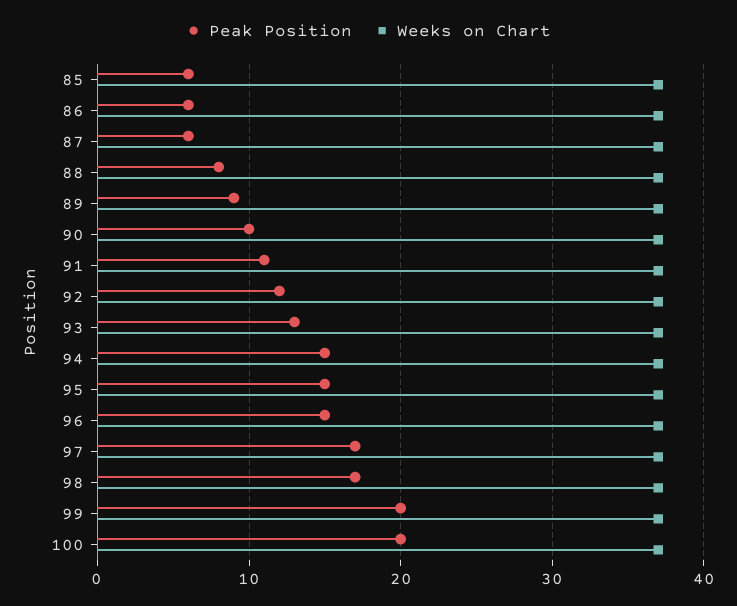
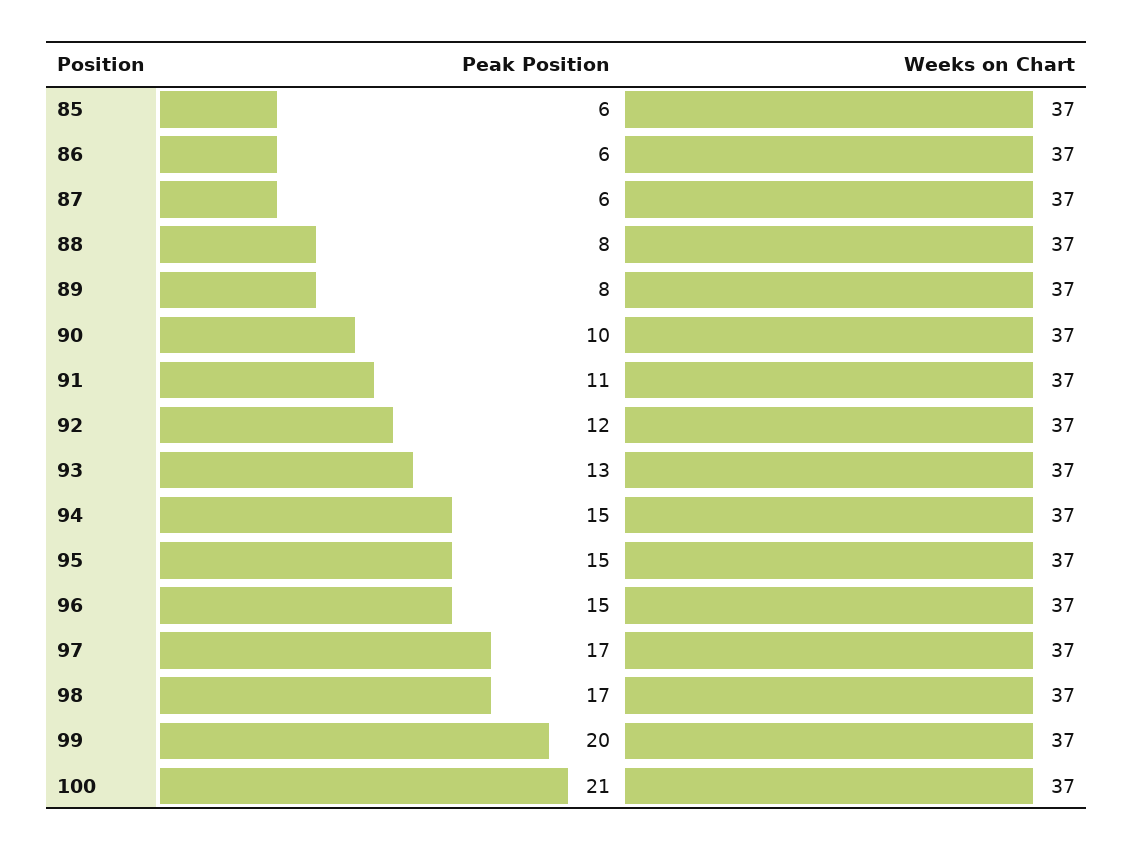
  {
    "Peak Position": {
      "85": 6,
      "86": 6,
      "87": 6,
      "88": 8,
-     "89": 9,
+     "89": 8,
      "90": 10,
      "91": 11,
      "92": 12,
      "93": 13,
      "94": 15,
      "95": 15,
      "96": 15,
      "97": 17,
      "98": 17,
      "99": 20,
-     "100": 20
+     "100": 21
    },
    "Weeks on Chart": {
      "85": 37,
      "86": 37,
      "87": 37,
      "88": 37,
      "89": 37,
      "90": 37,
      "91": 37,
      "92": 37,
      "93": 37,
      "94": 37,
      "95": 37,
      "96": 37,
      "97": 37,
      "98": 37,
      "99": 37,
      "100": 37
    }
  }

